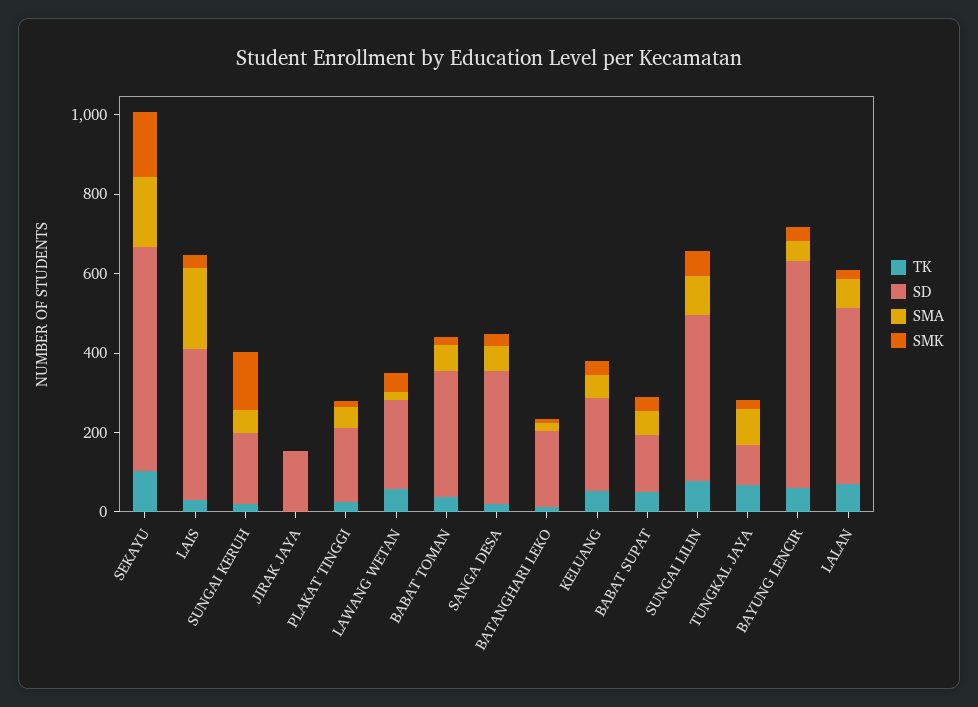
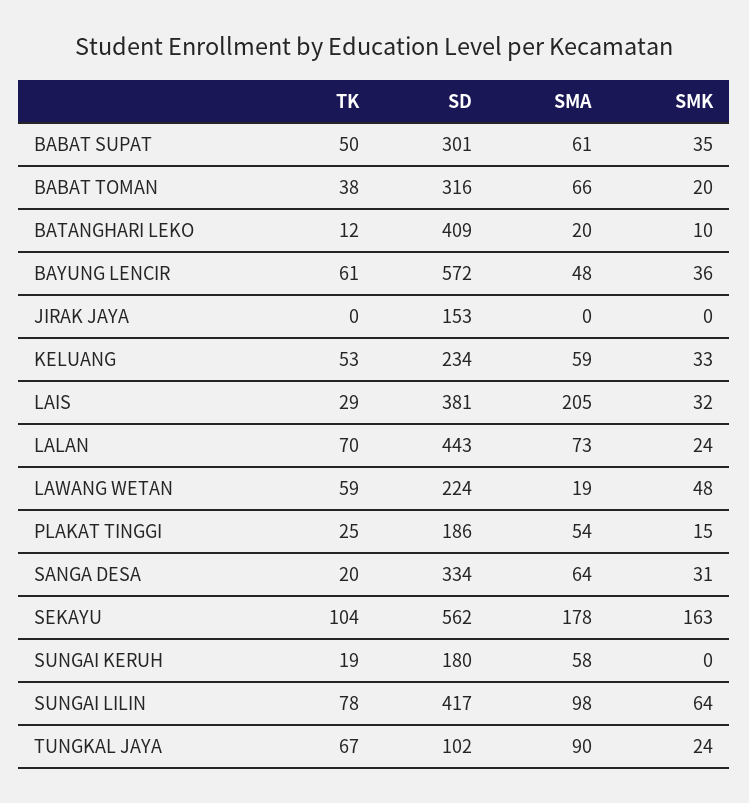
  {
    "TK": {
      "SEKAYU": 104,
      "LAIS": 29,
      "SUNGAI KERUH": 19,
      "JIRAK JAYA": 0,
      "PLAKAT TINGGI": 25,
      "LAWANG WETAN": 59,
      "BABAT TOMAN": 38,
      "SANGA DESA": 20,
      "BATANGHARI LEKO": 12,
      "KELUANG": 53,
      "BABAT SUPAT": 50,
      "SUNGAI LILIN": 78,
      "TUNGKAL JAYA": 67,
      "BAYUNG LENCIR": 61,
      "LALAN": 70
    },
    "SD": {
      "SEKAYU": 562,
      "LAIS": 381,
      "SUNGAI KERUH": 180,
      "JIRAK JAYA": 153,
      "PLAKAT TINGGI": 186,
      "LAWANG WETAN": 224,
      "BABAT TOMAN": 316,
      "SANGA DESA": 334,
-     "BATANGHARI LEKO": 200,
+     "BATANGHARI LEKO": 409,
      "KELUANG": 234,
-     "BABAT SUPAT": 150,
+     "BABAT SUPAT": 301,
      "SUNGAI LILIN": 417,
      "TUNGKAL JAYA": 102,
      "BAYUNG LENCIR": 572,
      "LALAN": 443
    },
    "SMA": {
      "SEKAYU": 178,
      "LAIS": 205,
      "SUNGAI KERUH": 58,
      "JIRAK JAYA": 0,
      "PLAKAT TINGGI": 54,
      "LAWANG WETAN": 19,
      "BABAT TOMAN": 66,
      "SANGA DESA": 64,
      "BATANGHARI LEKO": 20,
      "KELUANG": 59,
      "BABAT SUPAT": 61,
      "SUNGAI LILIN": 98,
      "TUNGKAL JAYA": 90,
      "BAYUNG LENCIR": 48,
      "LALAN": 73
    },
    "SMK": {
      "SEKAYU": 163,
      "LAIS": 32,
-     "SUNGAI KERUH": 150,
+     "SUNGAI KERUH": 0,
      "JIRAK JAYA": 0,
      "PLAKAT TINGGI": 15,
      "LAWANG WETAN": 48,
      "BABAT TOMAN": 20,
      "SANGA DESA": 31,
      "BATANGHARI LEKO": 10,
      "KELUANG": 33,
      "BABAT SUPAT": 35,
      "SUNGAI LILIN": 64,
      "TUNGKAL JAYA": 24,
      "BAYUNG LENCIR": 36,
      "LALAN": 24
    }
  }

